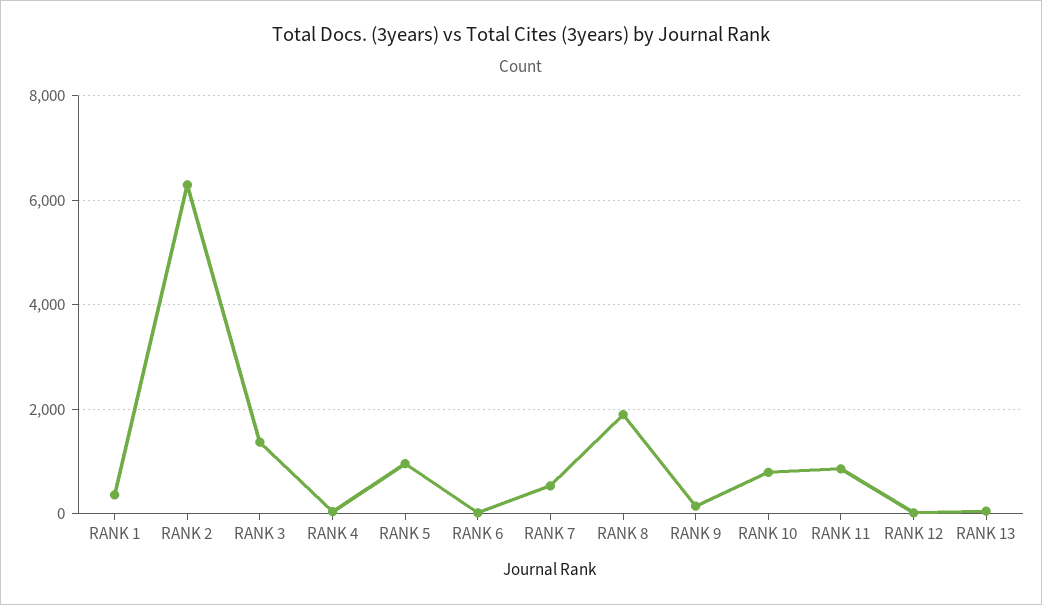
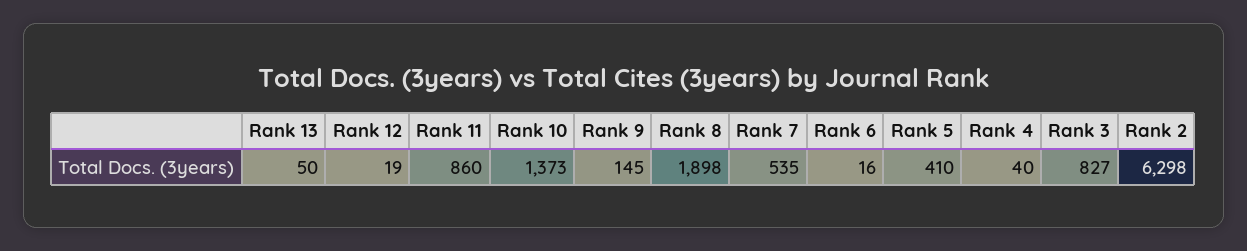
  {
-   "RANK 1": 400,
    "RANK 2": 6298,
-   "RANK 3": 1400,
+   "RANK 3": 827,
    "RANK 4": 40,
-   "RANK 5": 1000,
+   "RANK 5": 410,
    "RANK 6": 16,
    "RANK 7": 535,
    "RANK 8": 1898,
    "RANK 9": 145,
-   "RANK 10": 800,
+   "RANK 10": 1373,
    "RANK 11": 860,
    "RANK 12": 19,
    "RANK 13": 50
  }

